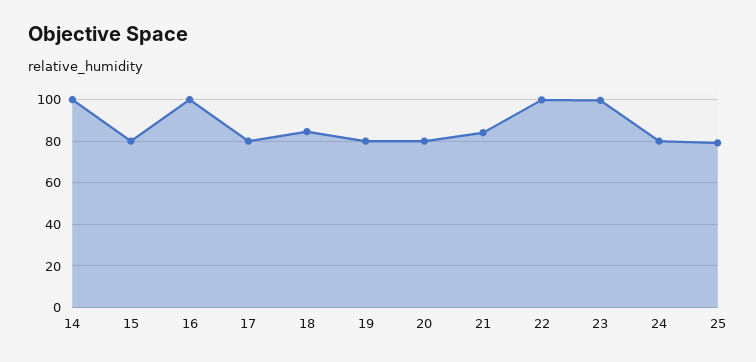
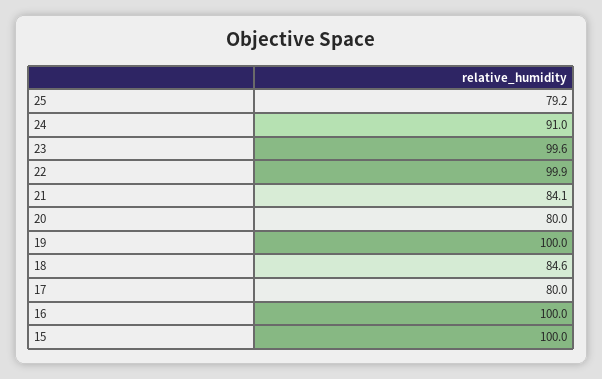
  {
-   "14": 100,
-   "15": 80,
+   "15": 100,
    "16": 100,
    "17": 80,
    "18": 84.6,
-   "19": 80,
+   "19": 100,
    "20": 80,
    "21": 84.1,
    "22": 99.9,
    "23": 99.6,
-   "24": 80,
+   "24": 91,
    "25": 79.2
  }

